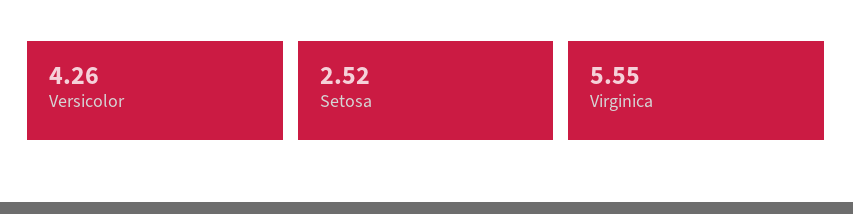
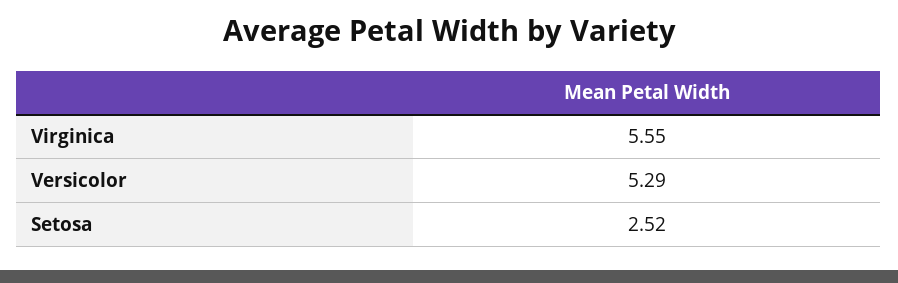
  {
-   "Versicolor": 4.26,
+   "Versicolor": 5.29,
    "Setosa": 2.52,
    "Virginica": 5.55
  }

